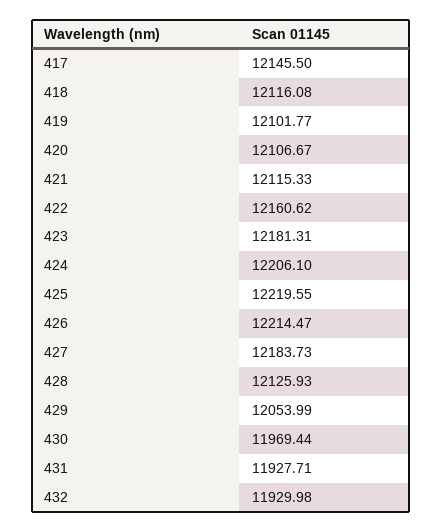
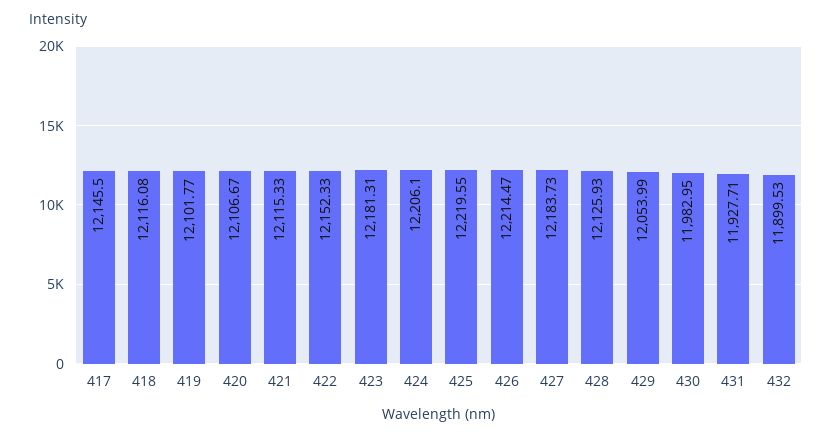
  {
    "417": 12145.5,
    "418": 12116.08,
    "419": 12101.77,
    "420": 12106.67,
    "421": 12115.33,
-   "422": 12160.62,
+   "422": 12152.33,
    "423": 12181.31,
    "424": 12206.1,
    "425": 12219.55,
    "426": 12214.47,
    "427": 12183.73,
    "428": 12125.93,
    "429": 12053.99,
-   "430": 11969.44,
+   "430": 11982.95,
    "431": 11927.71,
-   "432": 11929.98
+   "432": 11899.53
  }

